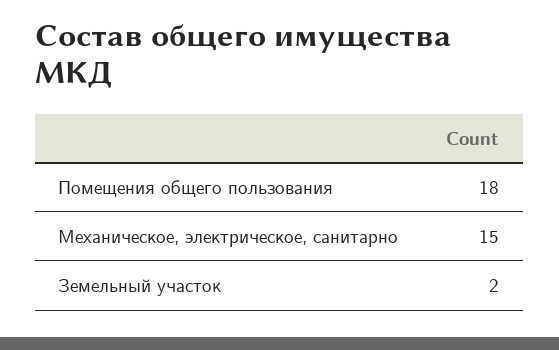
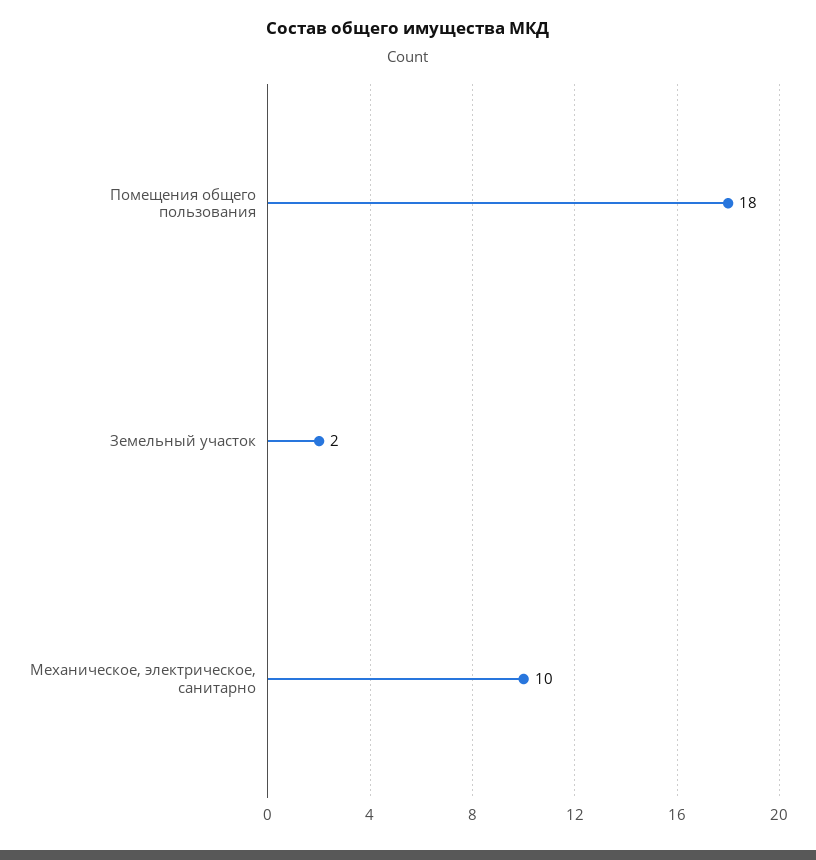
  {
    "Помещения общего пользования": 18,
-   "Механическое, электрическое, санитарно": 15,
+   "Механическое, электрическое, санитарно": 10,
    "Земельный участок": 2
  }

